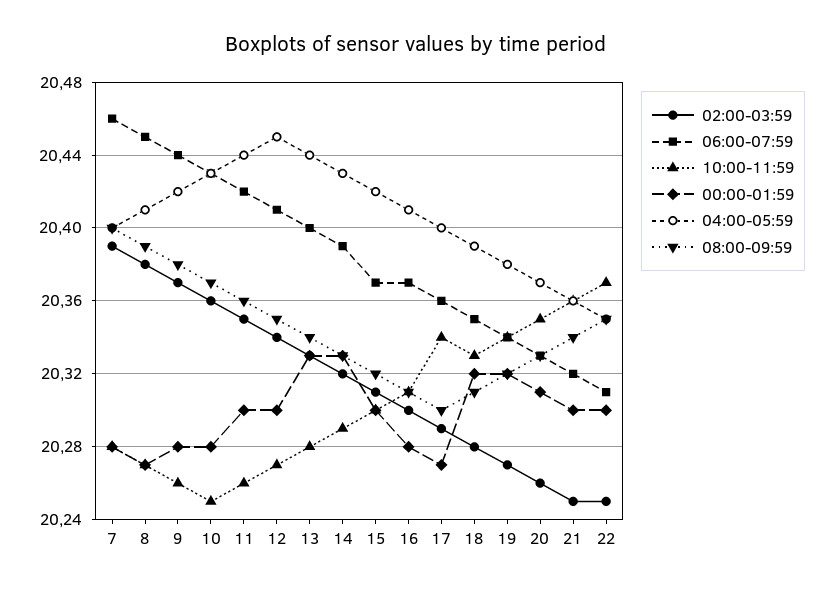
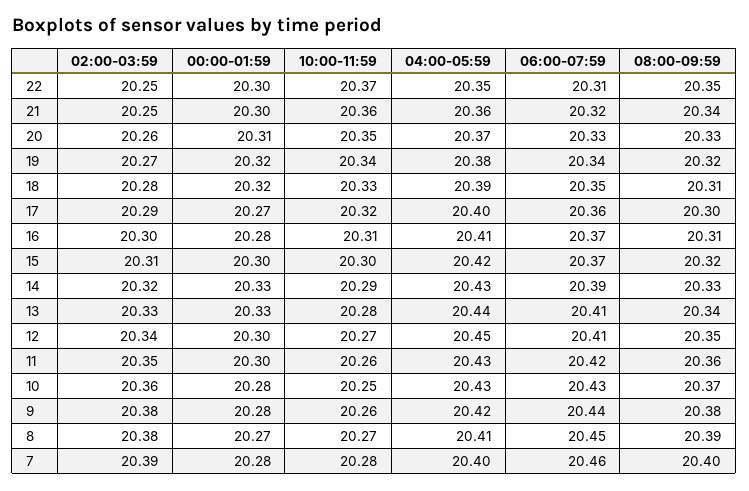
  {
    "02:00-03:59": {
      "7": 20.39,
      "8": 20.38,
-     "9": 20.37,
+     "9": 20.38,
      "10": 20.36,
      "11": 20.35,
      "12": 20.34,
      "13": 20.33,
      "14": 20.32,
      "15": 20.31,
      "16": 20.3,
      "17": 20.29,
      "18": 20.28,
      "19": 20.27,
      "20": 20.26,
      "21": 20.25,
      "22": 20.25
    },
    "06:00-07:59": {
      "7": 20.46,
      "8": 20.45,
      "9": 20.44,
      "10": 20.43,
      "11": 20.42,
      "12": 20.41,
-     "13": 20.4,
+     "13": 20.41,
      "14": 20.39,
      "15": 20.37,
      "16": 20.37,
      "17": 20.36,
      "18": 20.35,
      "19": 20.34,
      "20": 20.33,
      "21": 20.32,
      "22": 20.31
    },
    "10:00-11:59": {
      "7": 20.28,
      "8": 20.27,
      "9": 20.26,
      "10": 20.25,
      "11": 20.26,
      "12": 20.27,
      "13": 20.28,
      "14": 20.29,
      "15": 20.3,
      "16": 20.31,
-     "17": 20.34,
+     "17": 20.32,
      "18": 20.33,
      "19": 20.34,
      "20": 20.35,
      "21": 20.36,
      "22": 20.37
    },
    "00:00-01:59": {
      "7": 20.28,
      "8": 20.27,
      "9": 20.28,
      "10": 20.28,
      "11": 20.3,
      "12": 20.3,
      "13": 20.33,
      "14": 20.33,
      "15": 20.3,
      "16": 20.28,
      "17": 20.27,
      "18": 20.32,
      "19": 20.32,
      "20": 20.31,
      "21": 20.3,
      "22": 20.3
    },
    "04:00-05:59": {
      "7": 20.4,
      "8": 20.41,
      "9": 20.42,
      "10": 20.43,
-     "11": 20.44,
+     "11": 20.43,
      "12": 20.45,
      "13": 20.44,
      "14": 20.43,
      "15": 20.42,
      "16": 20.41,
      "17": 20.4,
      "18": 20.39,
      "19": 20.38,
      "20": 20.37,
      "21": 20.36,
      "22": 20.35
    },
    "08:00-09:59": {
      "7": 20.4,
      "8": 20.39,
      "9": 20.38,
      "10": 20.37,
      "11": 20.36,
      "12": 20.35,
      "13": 20.34,
      "14": 20.33,
      "15": 20.32,
      "16": 20.31,
      "17": 20.3,
      "18": 20.31,
      "19": 20.32,
      "20": 20.33,
      "21": 20.34,
      "22": 20.35
    }
  }

